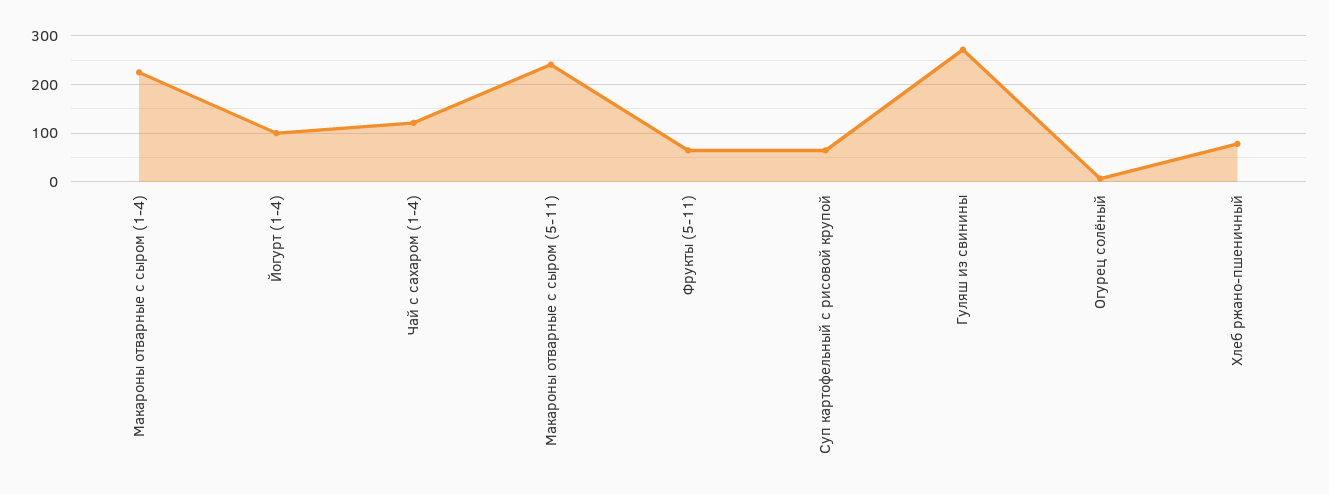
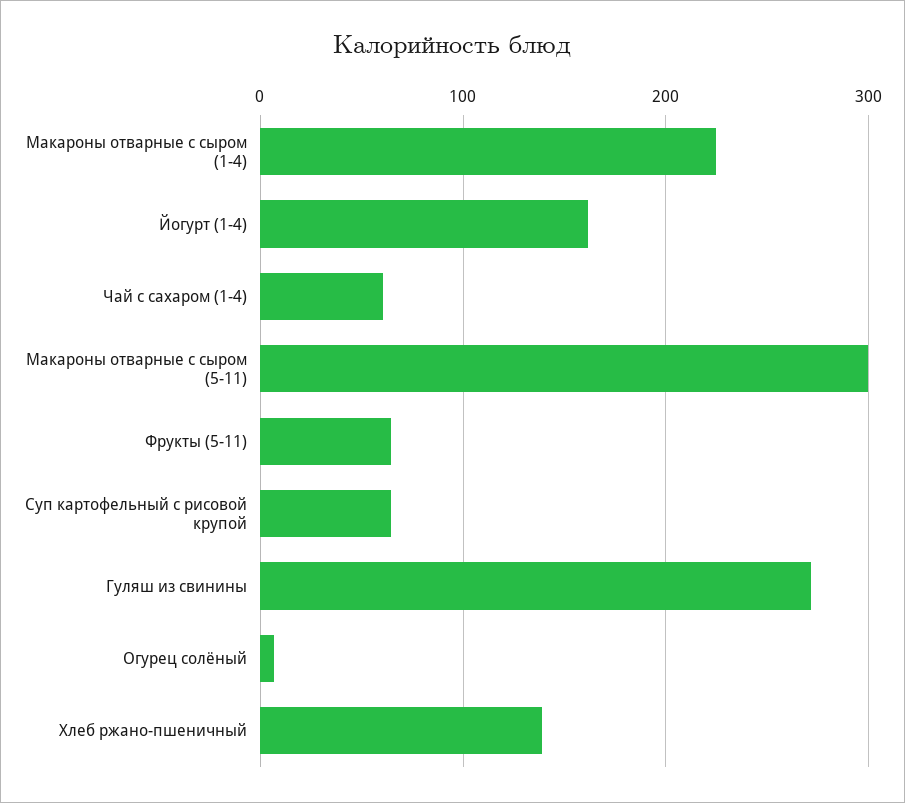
  {
    "Макароны отварные с сыром (1-4)": 220,
-   "Йогурт (1-4)": 100,
+   "Йогурт (1-4)": 160,
-   "Чай с сахаром (1-4)": 120,
+   "Чай с сахаром (1-4)": 60,
-   "Макароны отварные с сыром (5-11)": 240,
+   "Макароны отварные с сыром (5-11)": 300,
    "Фрукты (5-11)": 60,
    "Суп картофельный с рисовой крупой": 60,
    "Гуляш из свинины": 270,
    "Огурец солёный": 10,
-   "Хлеб ржано-пшеничный": 80
+   "Хлеб ржано-пшеничный": 140
  }

